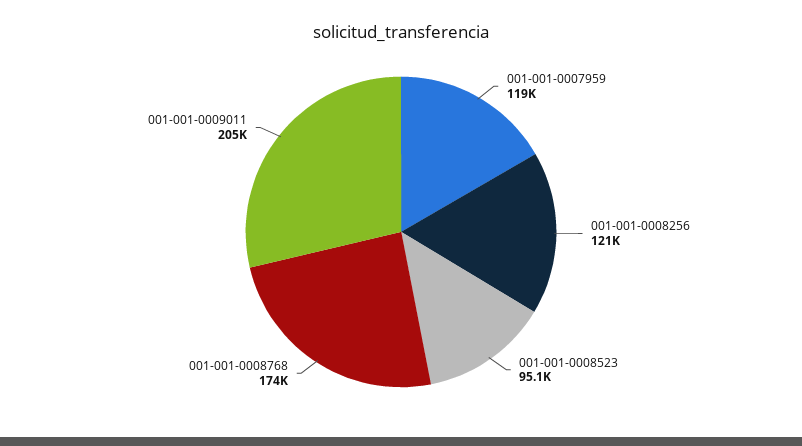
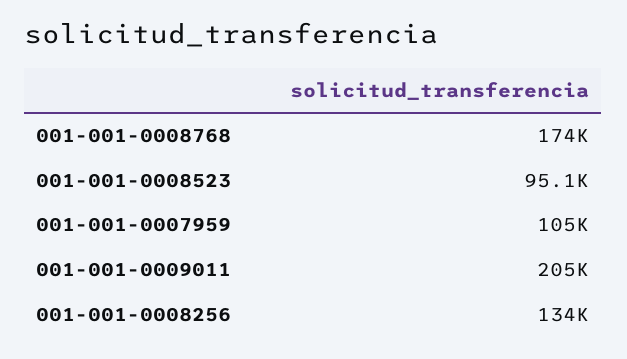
  {
-   "001-001-0007959": 119000,
+   "001-001-0007959": 105000,
-   "001-001-0008256": 121000,
+   "001-001-0008256": 134000,
    "001-001-0008523": 95100,
    "001-001-0008768": 174000,
    "001-001-0009011": 205000
  }

